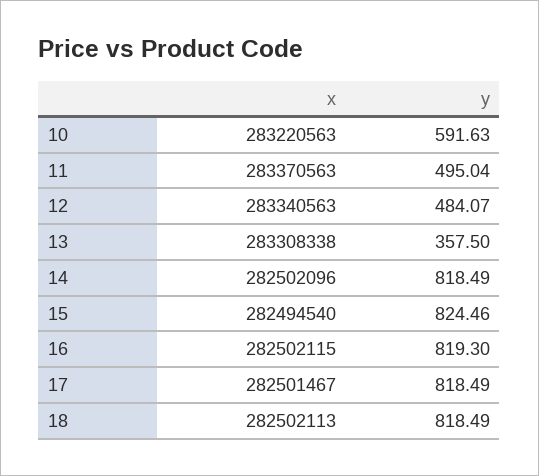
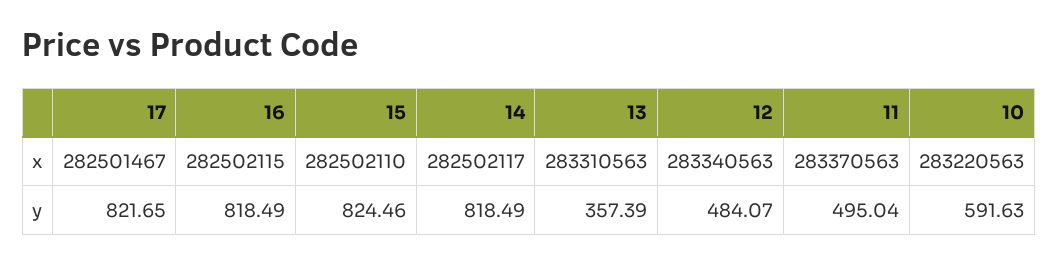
  {
    "x": {
      "10": 283220563,
      "11": 283370563,
      "12": 283340563,
-     "13": 283308338,
+     "13": 283310563,
-     "14": 282502096,
+     "14": 282502117,
-     "15": 282494540,
+     "15": 282502110,
      "16": 282502115,
-     "17": 282501467,
+     "17": 282501467
-     "18": 282502113
    },
    "y": {
      "10": 591.63,
      "11": 495.04,
      "12": 484.07,
-     "13": 357.5,
+     "13": 357.39,
      "14": 818.49,
      "15": 824.46,
-     "16": 819.3,
+     "16": 818.49,
-     "17": 818.49,
+     "17": 821.65
-     "18": 818.49
    }
  }

